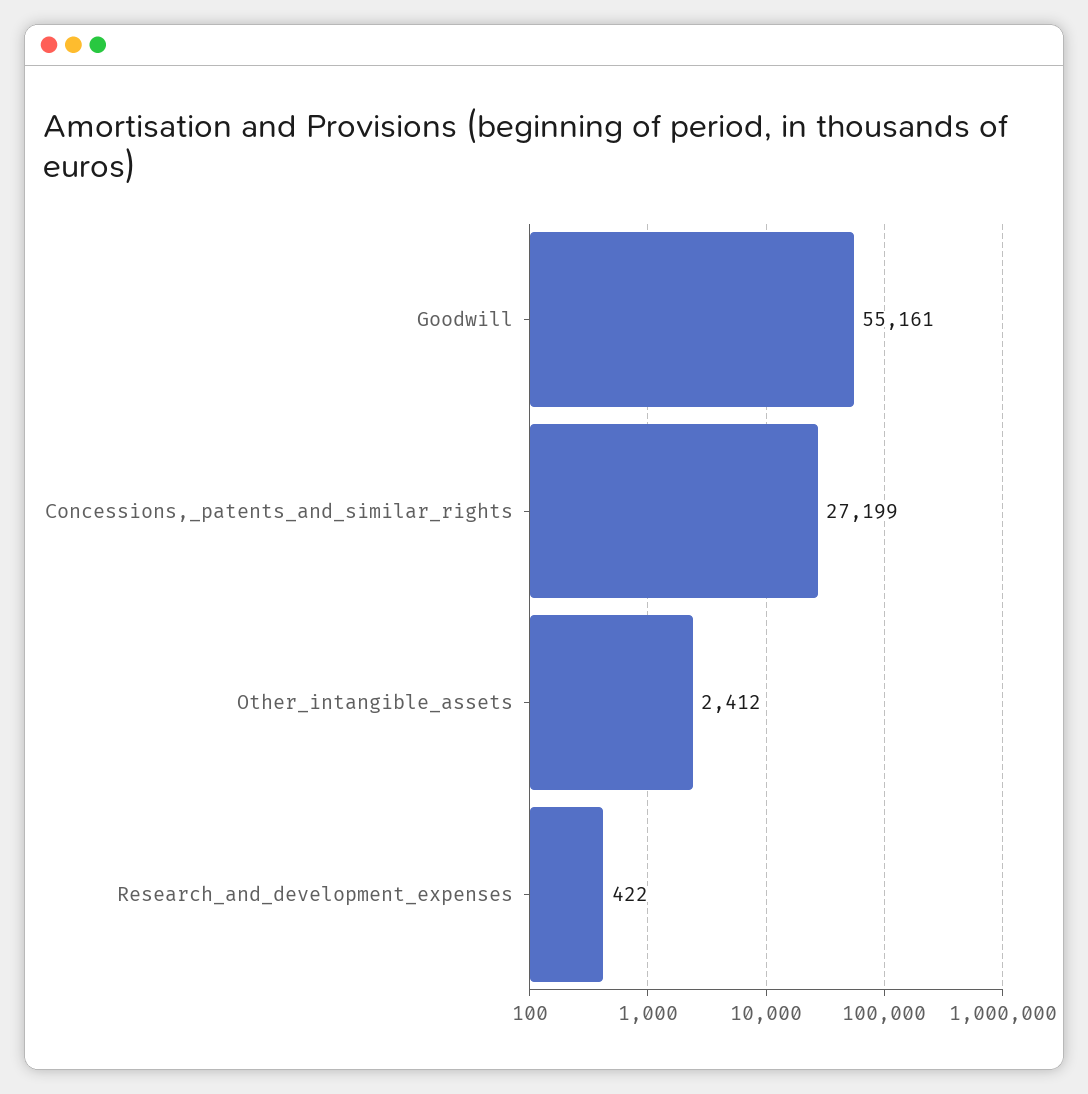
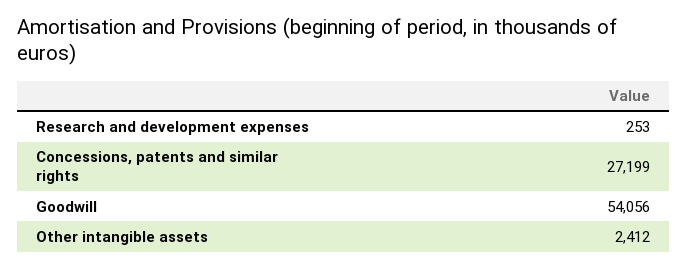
  {
-   "Goodwill": 55161,
+   "Goodwill": 54056,
    "Concessions,_patents_and_similar_rights": 27199,
    "Other_intangible_assets": 2412,
-   "Research_and_development_expenses": 422
+   "Research_and_development_expenses": 253
  }

